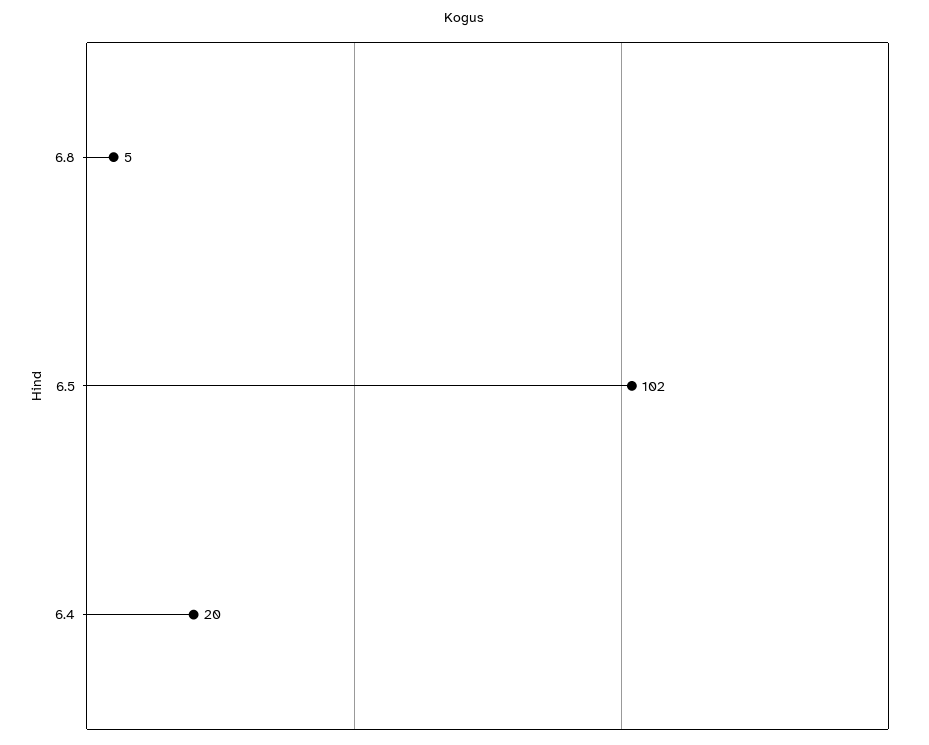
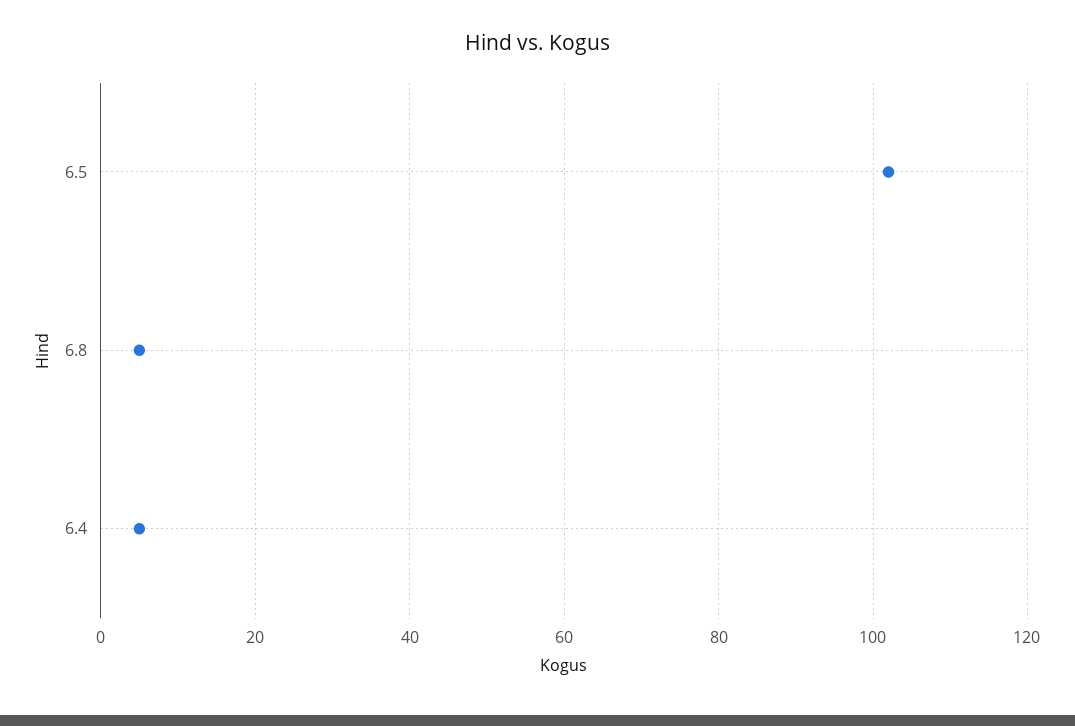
  {
    "6.8": 5,
    "6.5": 102,
-   "6.4": 20
+   "6.4": 5
  }

